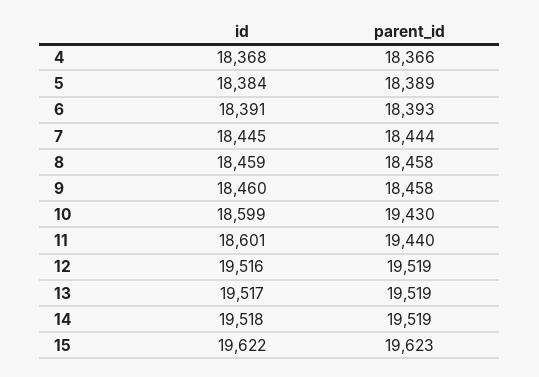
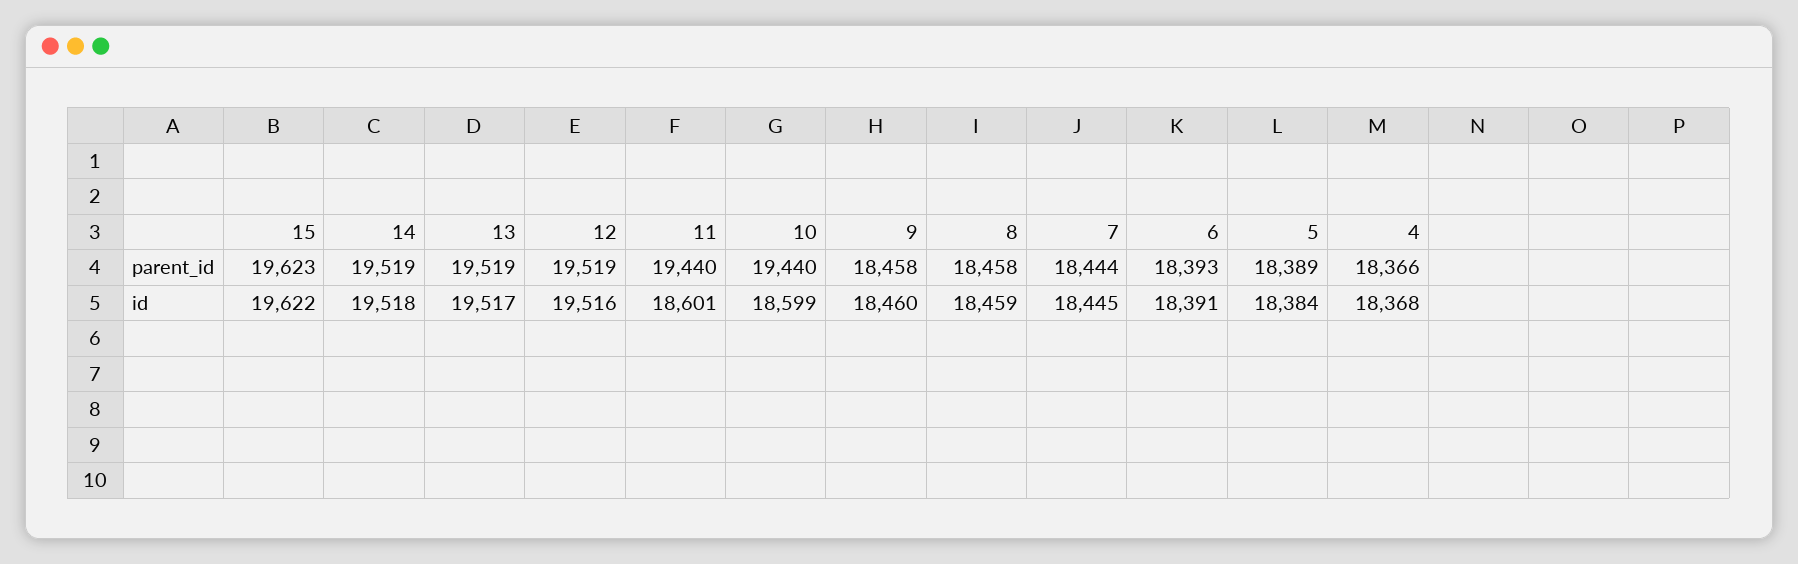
  {
    "id": {
      "4": 18368,
      "5": 18384,
      "6": 18391,
      "7": 18445,
      "8": 18459,
      "9": 18460,
      "10": 18599,
      "11": 18601,
      "12": 19516,
      "13": 19517,
      "14": 19518,
      "15": 19622
    },
    "parent_id": {
      "4": 18366,
      "5": 18389,
      "6": 18393,
      "7": 18444,
      "8": 18458,
      "9": 18458,
-     "10": 19430,
+     "10": 19440,
      "11": 19440,
      "12": 19519,
      "13": 19519,
      "14": 19519,
      "15": 19623
    }
  }

